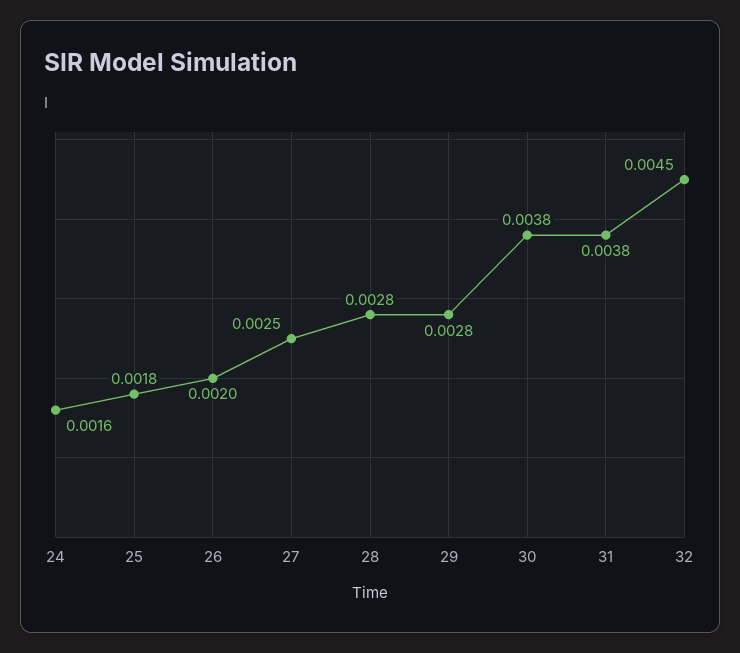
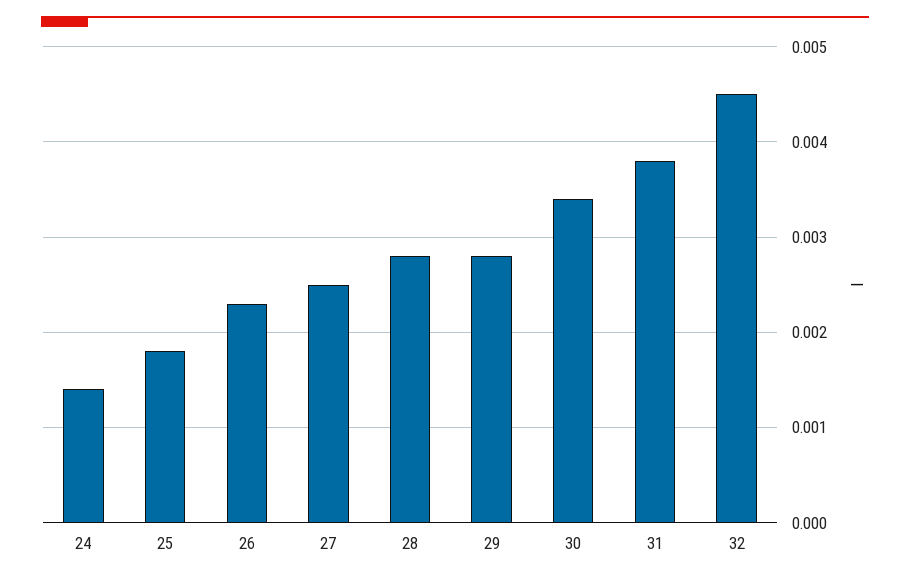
  {
-   "24": 0.0016,
+   "24": 0.0014,
    "25": 0.0018,
-   "26": 0.002,
+   "26": 0.0023,
    "27": 0.0025,
    "28": 0.0028,
    "29": 0.0028,
-   "30": 0.0038,
+   "30": 0.0034,
    "31": 0.0038,
    "32": 0.0045
  }

